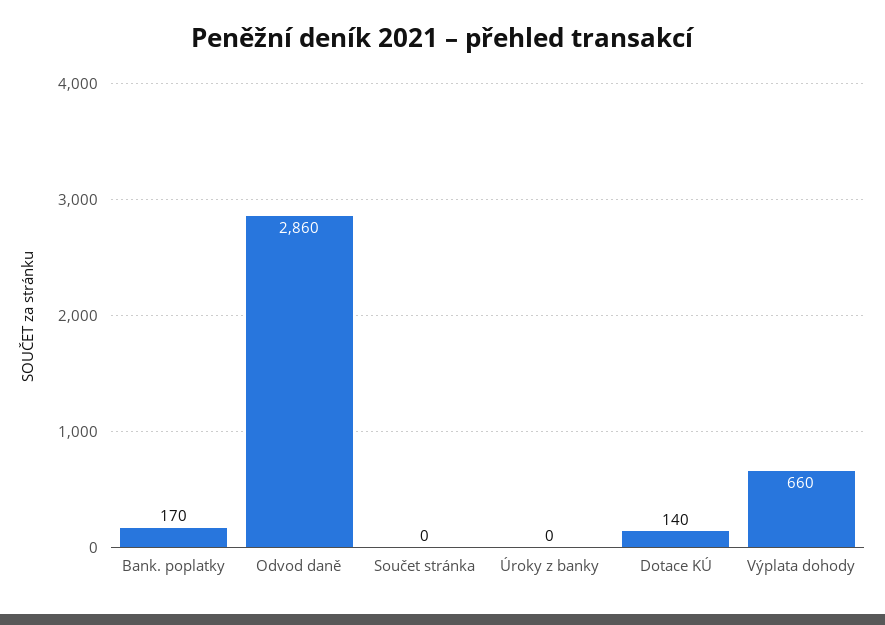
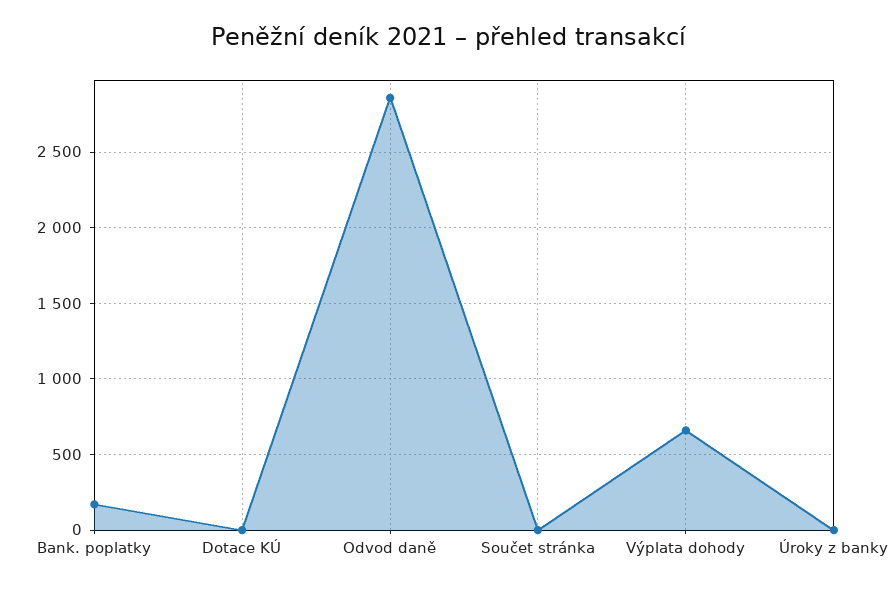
  {
    "Bank. poplatky": 170,
    "Odvod daně": 2860,
    "Součet stránka": 0,
    "Úroky z banky": 0,
-   "Dotace KÚ": 140,
+   "Dotace KÚ": 0,
    "Výplata dohody": 660
  }

